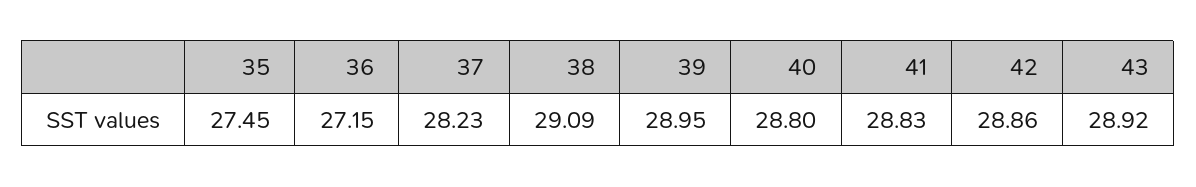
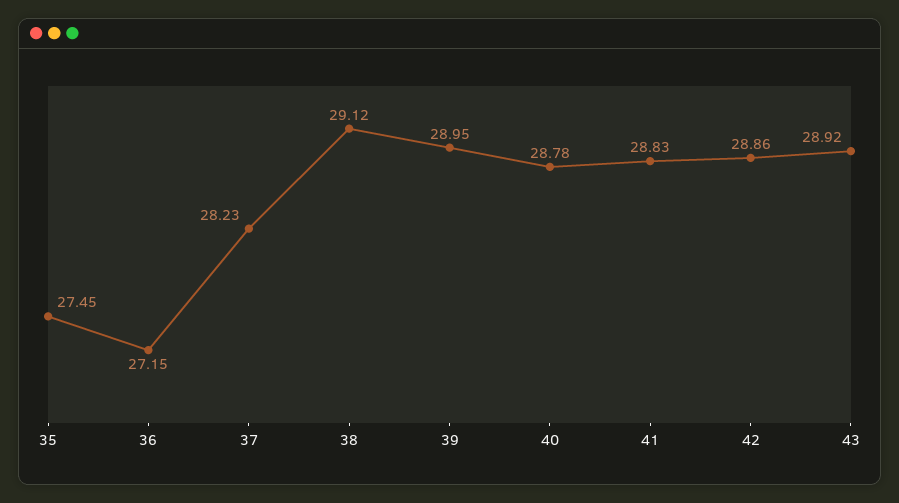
  {
    "35": 27.45,
    "36": 27.15,
    "37": 28.23,
-   "38": 29.09,
+   "38": 29.12,
    "39": 28.95,
-   "40": 28.8,
+   "40": 28.78,
    "41": 28.83,
    "42": 28.86,
    "43": 28.92
  }

